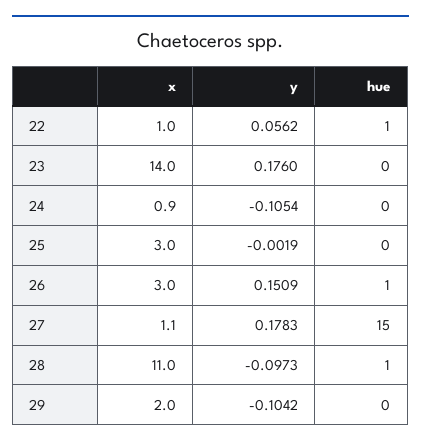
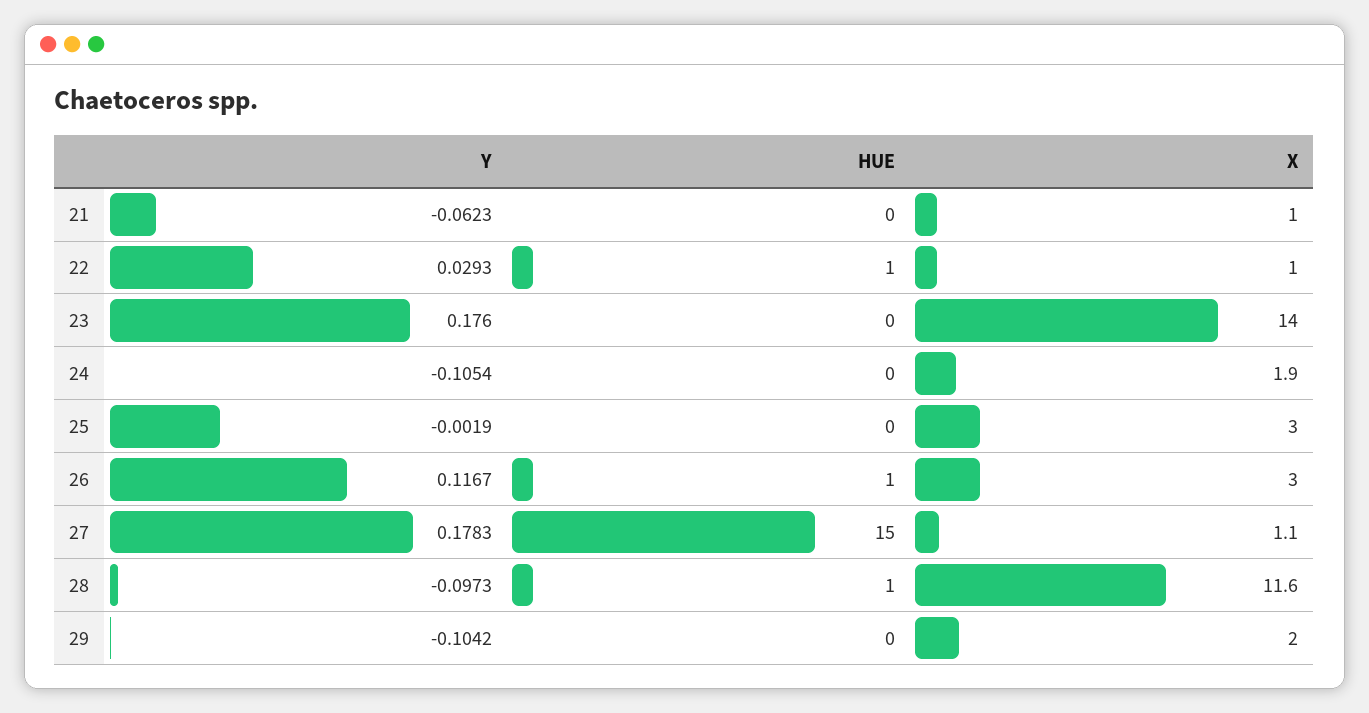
  {
    "x": {
      "22": 1,
      "23": 14,
-     "24": 0.9,
+     "24": 1.9,
      "25": 3,
      "26": 3,
      "27": 1.1,
-     "28": 11,
+     "28": 11.6,
-     "29": 2
+     "29": 2,
+     "21": 1
    },
    "y": {
-     "22": 0.0562,
+     "22": 0.0293,
      "23": 0.176,
      "24": -0.1054,
      "25": -0.0019,
-     "26": 0.1509,
+     "26": 0.1167,
      "27": 0.1783,
      "28": -0.0973,
-     "29": -0.1042
+     "29": -0.1042,
+     "21": -0.0623
    },
    "hue": {
      "22": 1,
      "23": 0,
      "24": 0,
      "25": 0,
      "26": 1,
      "27": 15,
      "28": 1,
-     "29": 0
+     "29": 0,
+     "21": 0
    }
  }

